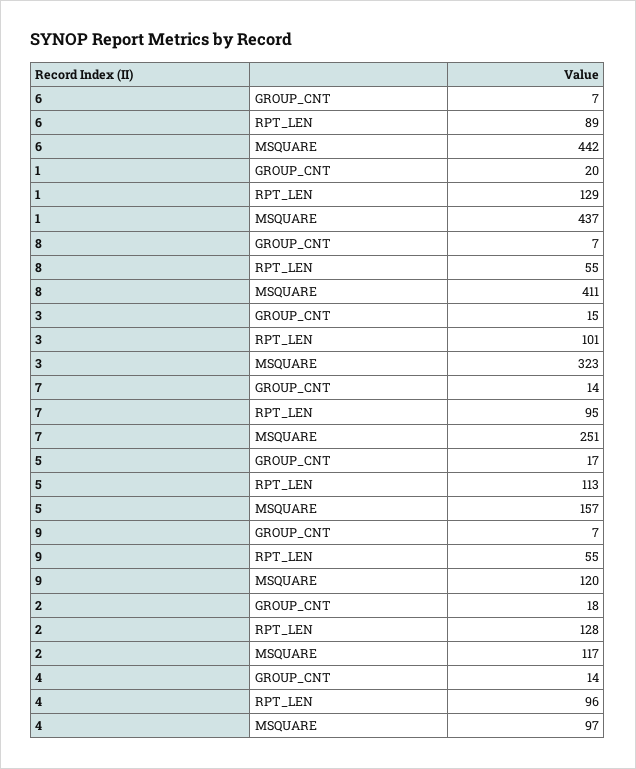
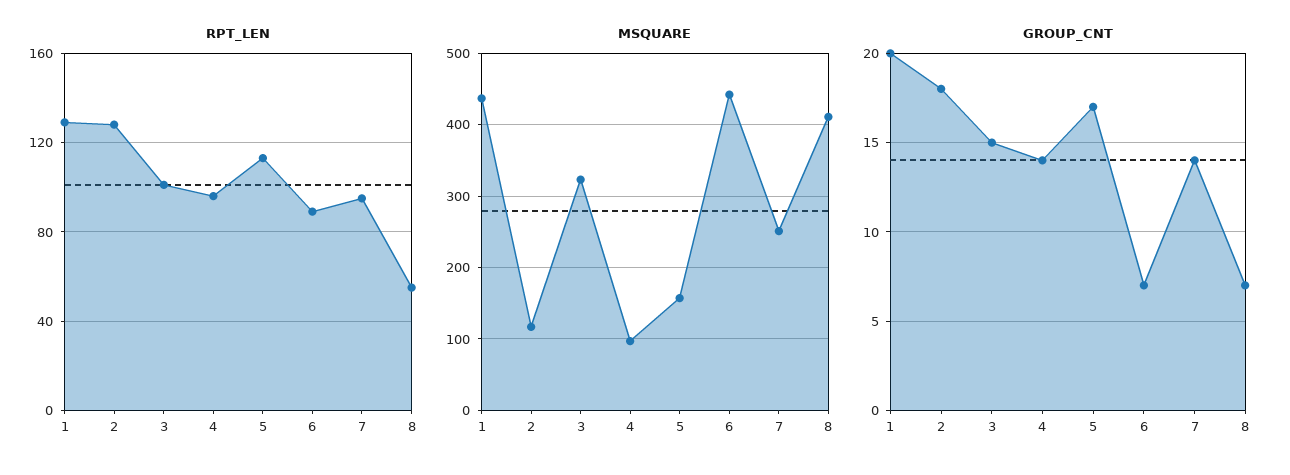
  {
    "GROUP_CNT": {
      "6": 7,
      "1": 20,
      "8": 7,
      "3": 15,
      "7": 14,
      "5": 17,
-     "9": 7,
      "2": 18,
      "4": 14
    },
    "RPT_LEN": {
      "6": 89,
      "1": 129,
      "8": 55,
      "3": 101,
      "7": 95,
      "5": 113,
-     "9": 55,
      "2": 128,
      "4": 96
    },
    "MSQUARE": {
      "6": 442,
      "1": 437,
      "8": 411,
      "3": 323,
      "7": 251,
      "5": 157,
-     "9": 120,
      "2": 117,
      "4": 97
    }
  }

